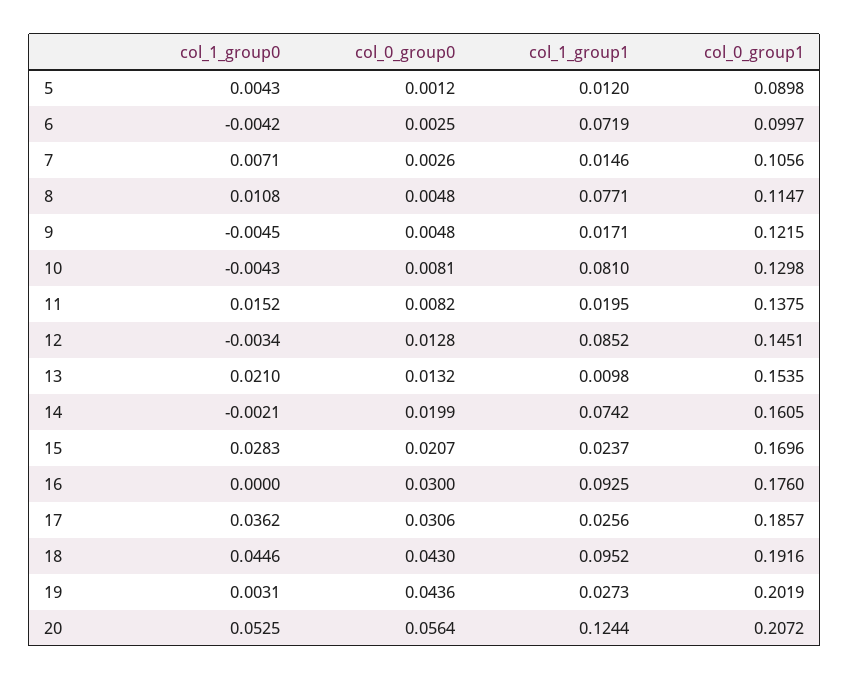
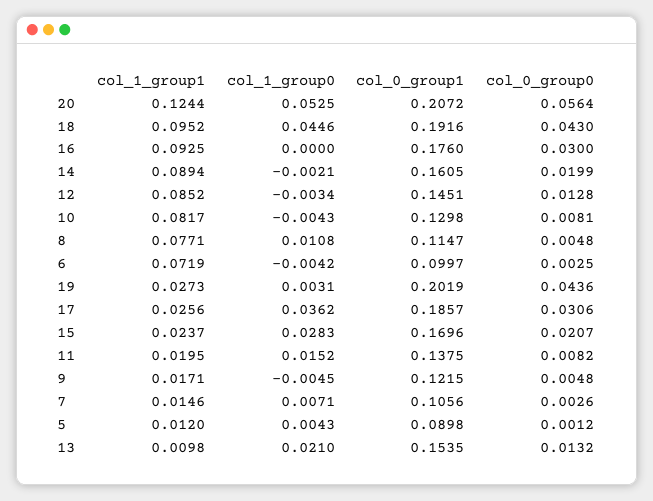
  {
    "col_1_group0": {
      "5": 0.0043,
      "6": -0.0042,
      "7": 0.0071,
      "8": 0.0108,
      "9": -0.0045,
      "10": -0.0043,
      "11": 0.0152,
      "12": -0.0034,
      "13": 0.021,
      "14": -0.0021,
      "15": 0.0283,
      "16": 0,
      "17": 0.0362,
      "18": 0.0446,
      "19": 0.0031,
      "20": 0.0525
    },
    "col_0_group0": {
      "5": 0.0012,
      "6": 0.0025,
      "7": 0.0026,
      "8": 0.0048,
      "9": 0.0048,
      "10": 0.0081,
      "11": 0.0082,
      "12": 0.0128,
      "13": 0.0132,
      "14": 0.0199,
      "15": 0.0207,
      "16": 0.03,
      "17": 0.0306,
      "18": 0.043,
      "19": 0.0436,
      "20": 0.0564
    },
    "col_1_group1": {
      "5": 0.012,
      "6": 0.0719,
      "7": 0.0146,
      "8": 0.0771,
      "9": 0.0171,
-     "10": 0.081,
+     "10": 0.0817,
      "11": 0.0195,
      "12": 0.0852,
      "13": 0.0098,
-     "14": 0.0742,
+     "14": 0.0894,
      "15": 0.0237,
      "16": 0.0925,
      "17": 0.0256,
      "18": 0.0952,
      "19": 0.0273,
      "20": 0.1244
    },
    "col_0_group1": {
      "5": 0.0898,
      "6": 0.0997,
      "7": 0.1056,
      "8": 0.1147,
      "9": 0.1215,
      "10": 0.1298,
      "11": 0.1375,
      "12": 0.1451,
      "13": 0.1535,
      "14": 0.1605,
      "15": 0.1696,
      "16": 0.176,
      "17": 0.1857,
      "18": 0.1916,
      "19": 0.2019,
      "20": 0.2072
    }
  }

